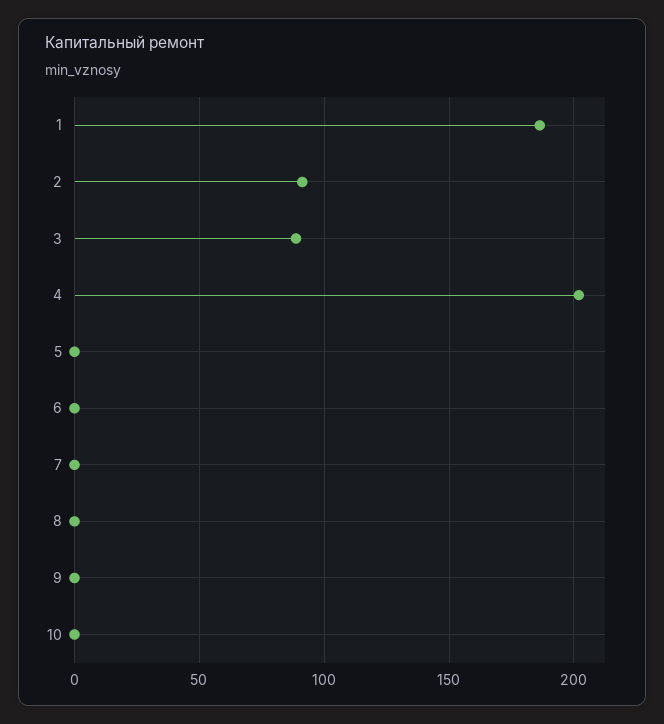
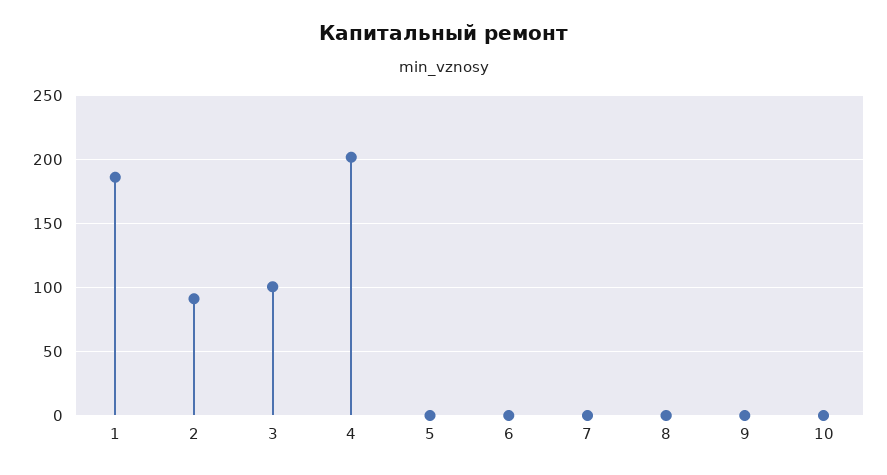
  {
    "1": 185,
    "2": 90,
-   "3": 90,
+   "3": 100,
    "4": 200,
    "5": 0,
    "6": 0,
    "7": 0,
    "8": 0,
    "9": 0,
    "10": 0
  }

